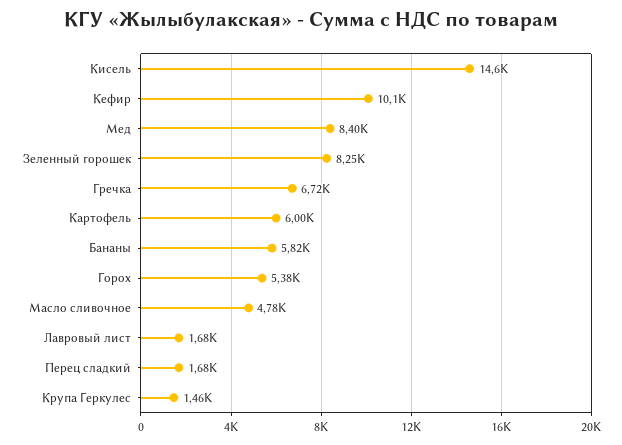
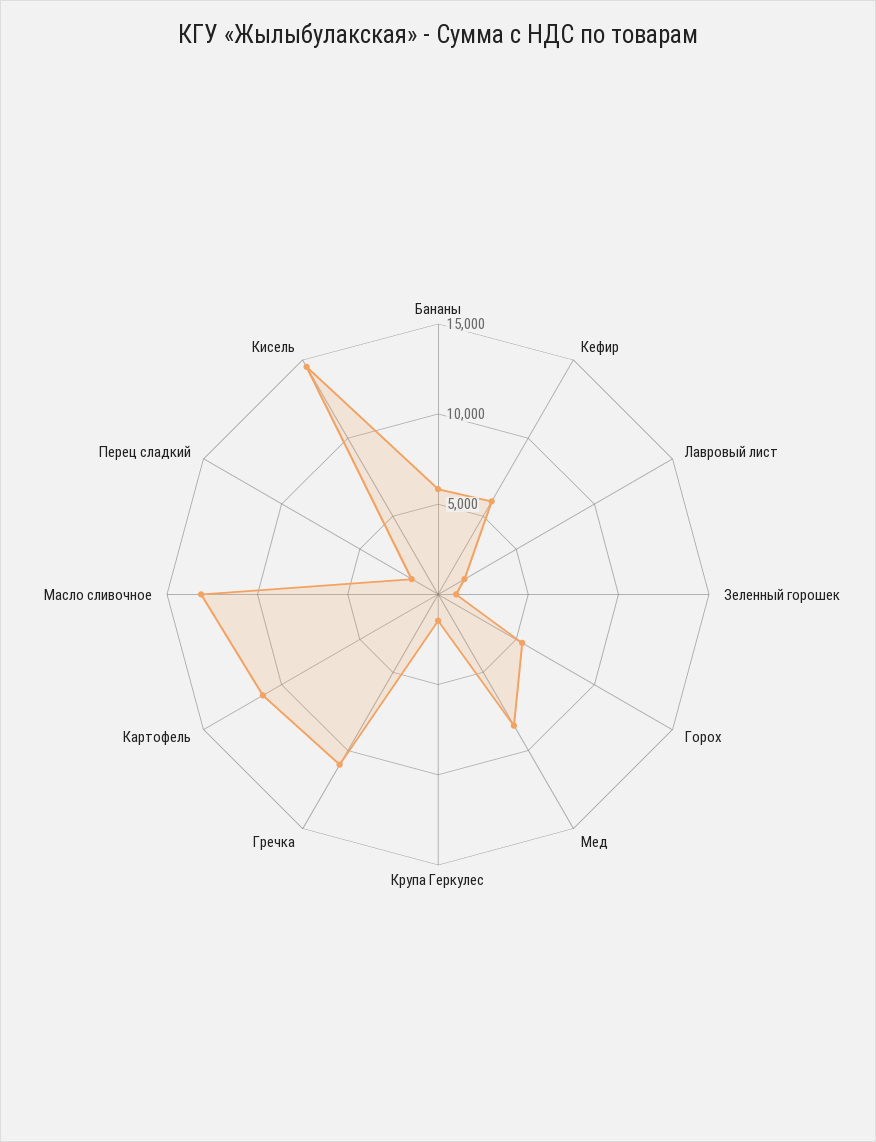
  {
    "Кисель": 14600,
-   "Кефир": 10100,
+   "Кефир": 6000,
    "Мед": 8400,
-   "Зеленный горошек": 8250,
+   "Зеленный горошек": 1000,
-   "Гречка": 6720,
+   "Гречка": 11000,
-   "Картофель": 6000,
+   "Картофель": 11000,
    "Бананы": 5820,
    "Горох": 5380,
-   "Масло сливочное": 4780,
+   "Масло сливочное": 13000,
    "Лавровый лист": 1680,
    "Перец сладкий": 1680,
    "Крупа Геркулес": 1460
  }

